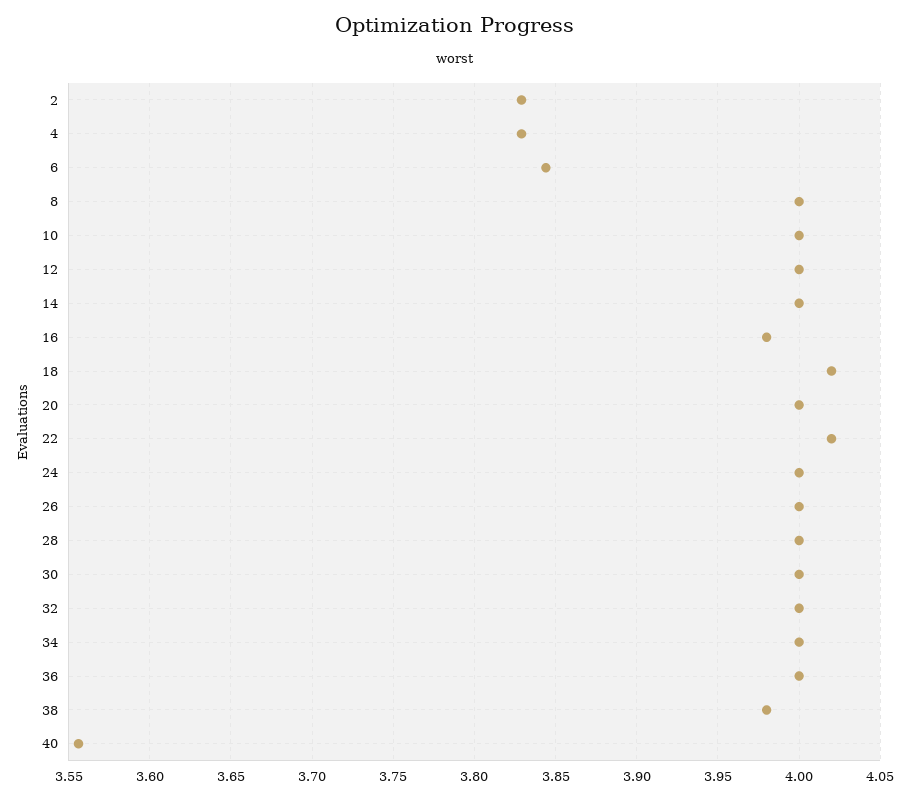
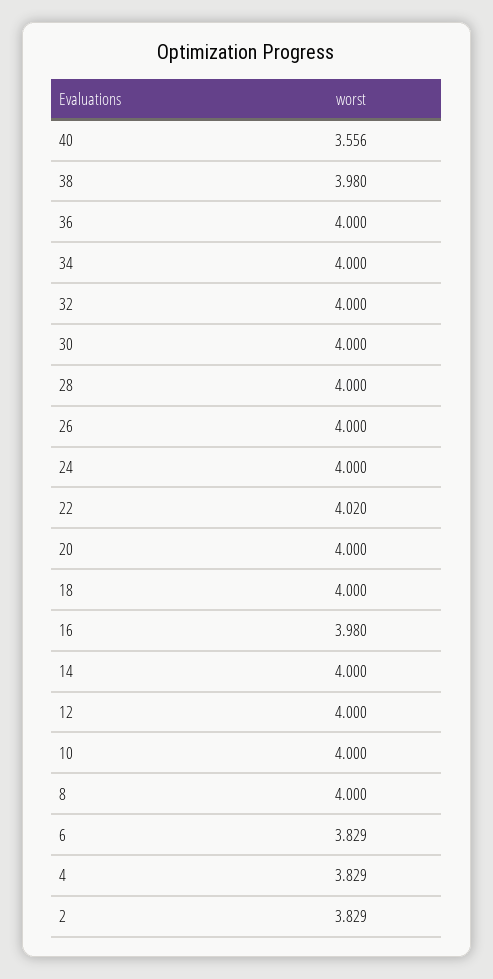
  {
    "2": 3.829,
    "4": 3.829,
-   "6": 3.845,
+   "6": 3.829,
    "8": 4,
    "10": 4,
    "12": 4,
    "14": 4,
    "16": 3.98,
-   "18": 4.02,
+   "18": 4,
    "20": 4,
    "22": 4.02,
    "24": 4,
    "26": 4,
    "28": 4,
    "30": 4,
    "32": 4,
    "34": 4,
    "36": 4,
    "38": 3.98,
    "40": 3.556
  }

